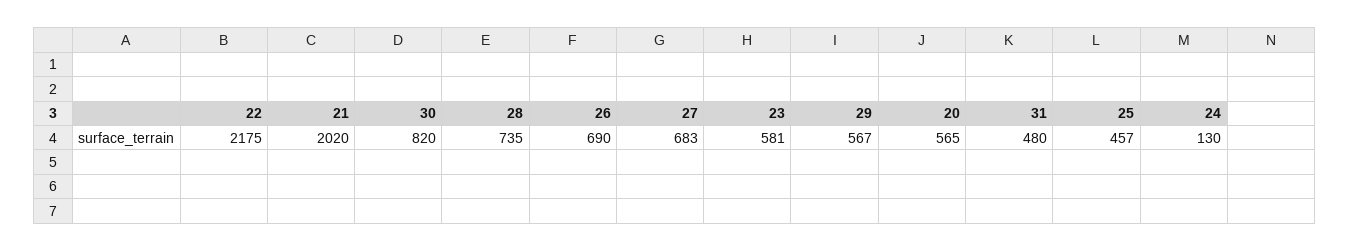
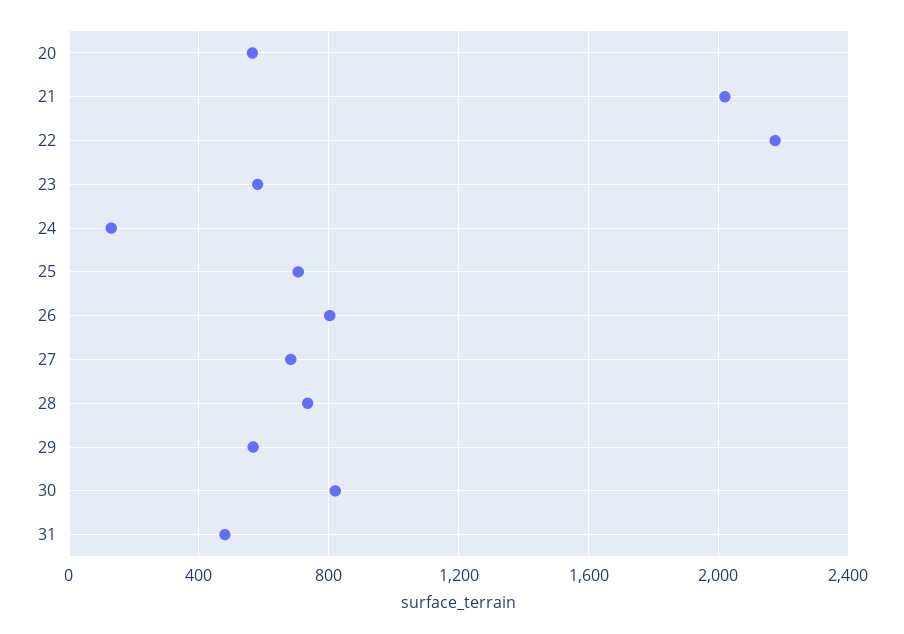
  {
    "22": 2175,
    "21": 2020,
    "30": 820,
    "28": 735,
-   "26": 690,
+   "26": 800,
    "27": 683,
    "23": 581,
    "29": 567,
    "20": 565,
    "31": 480,
-   "25": 457,
+   "25": 700,
    "24": 130
  }

